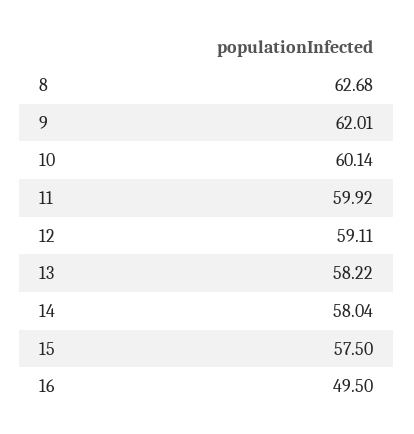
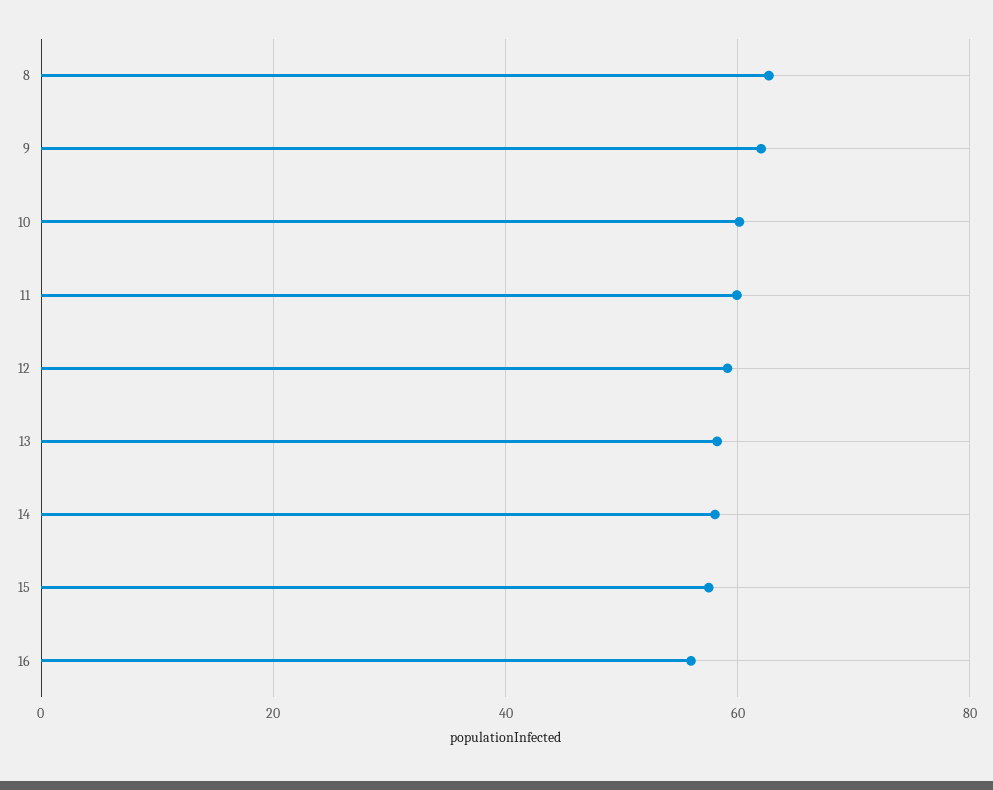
  {
    "8": 62.68,
    "9": 62.01,
    "10": 60.14,
    "11": 59.92,
    "12": 59.11,
    "13": 58.22,
    "14": 58.04,
    "15": 57.5,
-   "16": 49.5
+   "16": 56
  }

